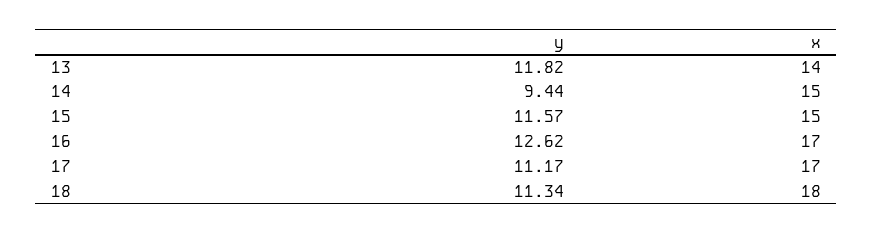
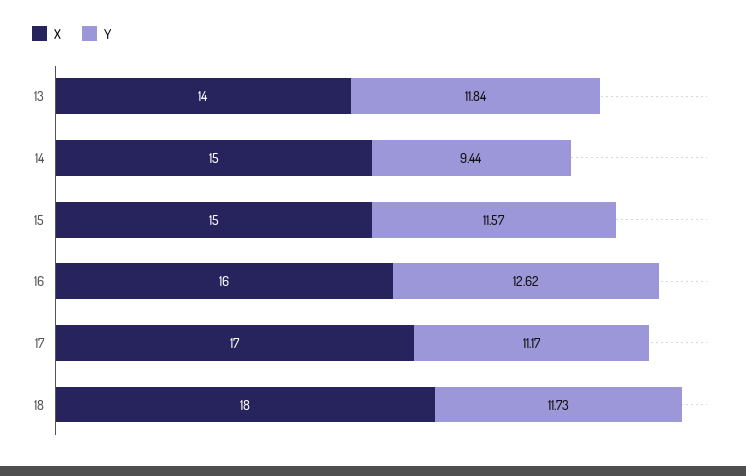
  {
    "y": {
-     "13": 11.82,
+     "13": 11.84,
      "14": 9.44,
      "15": 11.57,
      "16": 12.62,
      "17": 11.17,
-     "18": 11.34
+     "18": 11.73
    },
    "x": {
      "13": 14,
      "14": 15,
      "15": 15,
-     "16": 17,
+     "16": 16,
      "17": 17,
      "18": 18
    }
  }

